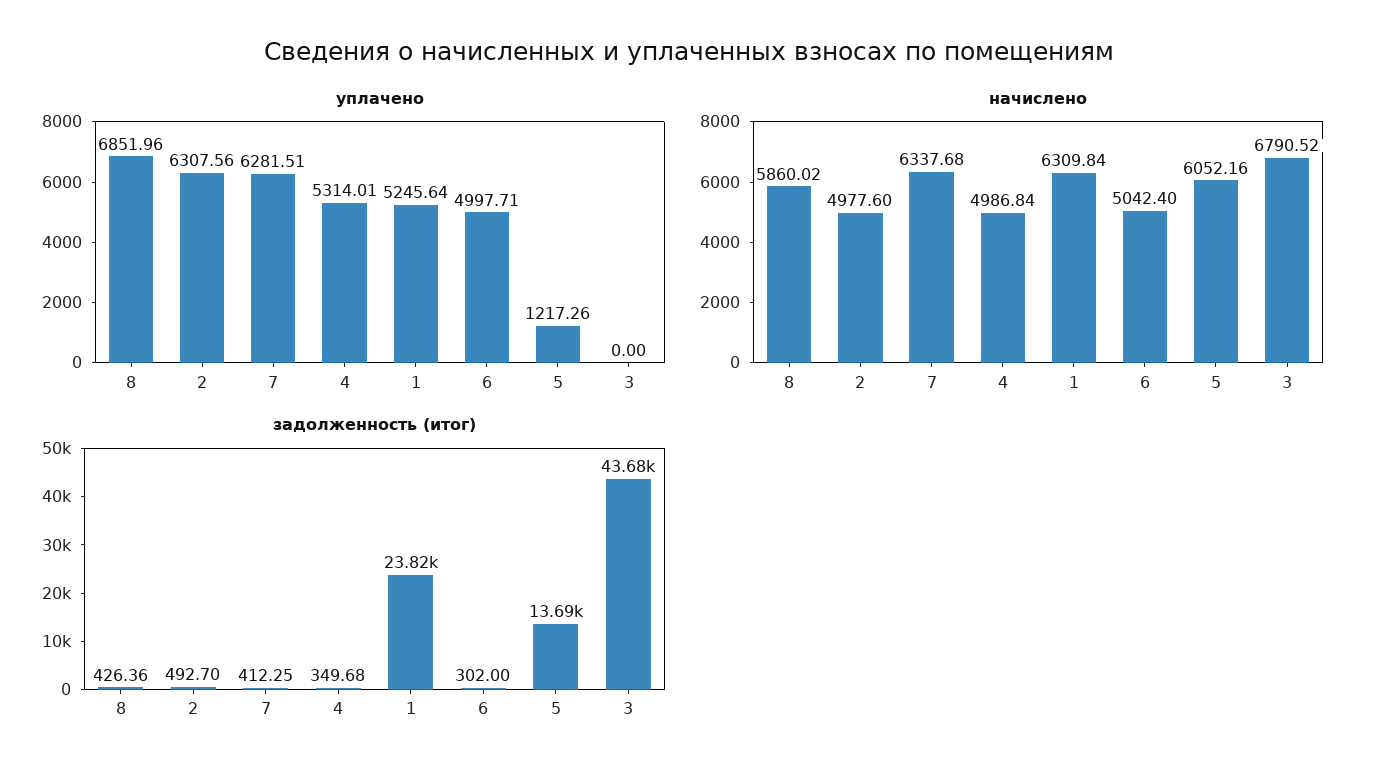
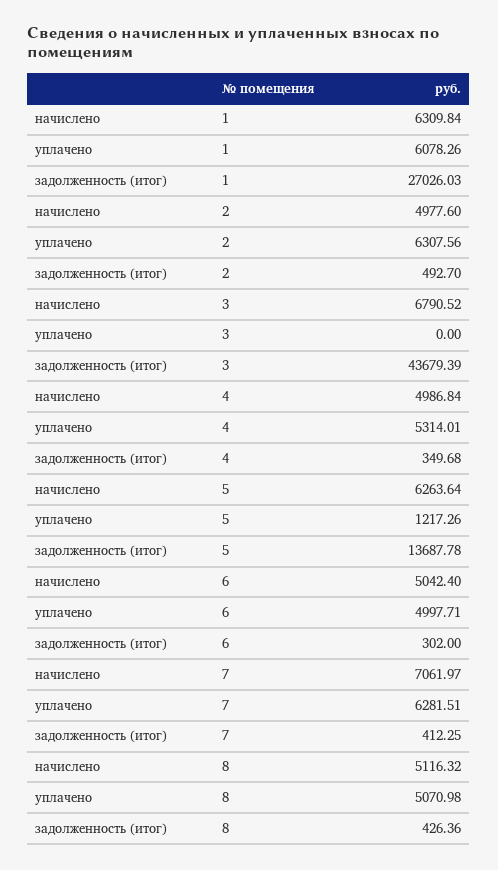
  {
    "уплачено": {
-     "8": 6851.96,
+     "8": 5070.98,
      "2": 6307.56,
      "7": 6281.51,
      "4": 5314.01,
-     "1": 5245.64,
+     "1": 6078.26,
      "6": 4997.71,
      "5": 1217.26,
      "3": 0
    },
    "начислено": {
-     "8": 5860.02,
+     "8": 5116.32,
      "2": 4977.6,
-     "7": 6337.68,
+     "7": 7061.97,
      "4": 4986.84,
      "1": 6309.84,
      "6": 5042.4,
-     "5": 6052.16,
+     "5": 6263.64,
      "3": 6790.52
    },
    "задолженность (итог)": {
      "8": 426.36,
      "2": 492.7,
      "7": 412.25,
      "4": 349.68,
-     "1": 23820,
+     "1": 27026.03,
      "6": 302,
      "5": 13687.78,
      "3": 43679.39
    }
  }

